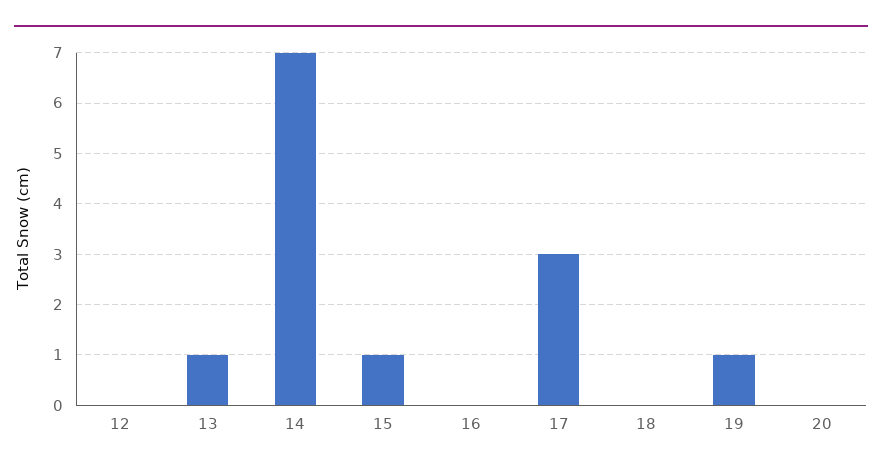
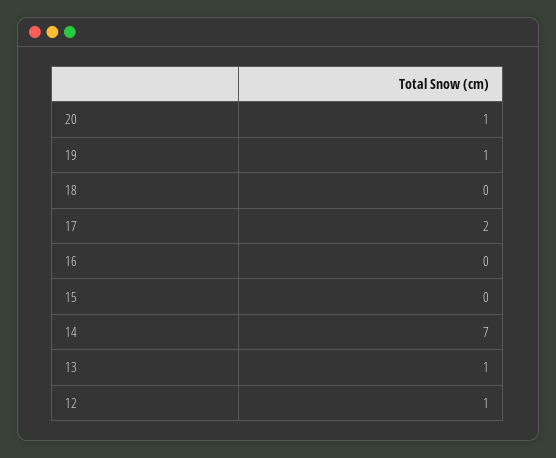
  {
-   "12": 0,
+   "12": 1,
    "13": 1,
    "14": 7,
-   "15": 1,
+   "15": 0,
    "16": 0,
-   "17": 3,
+   "17": 2,
    "18": 0,
    "19": 1,
-   "20": 0
+   "20": 1
  }

